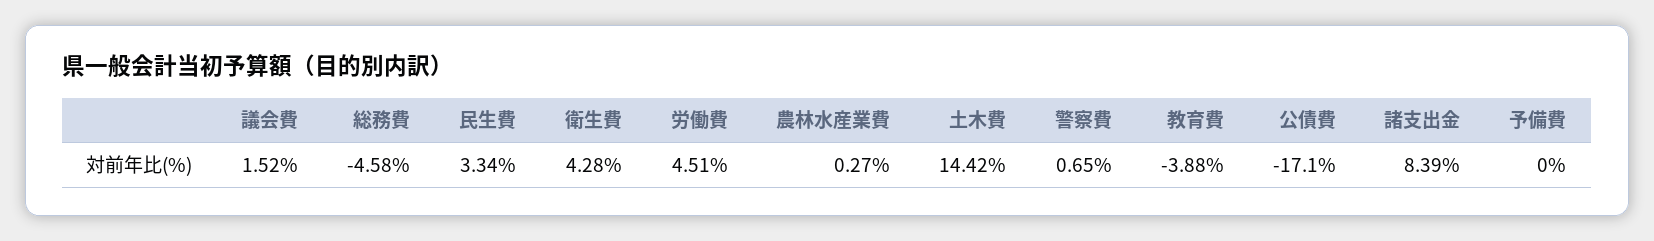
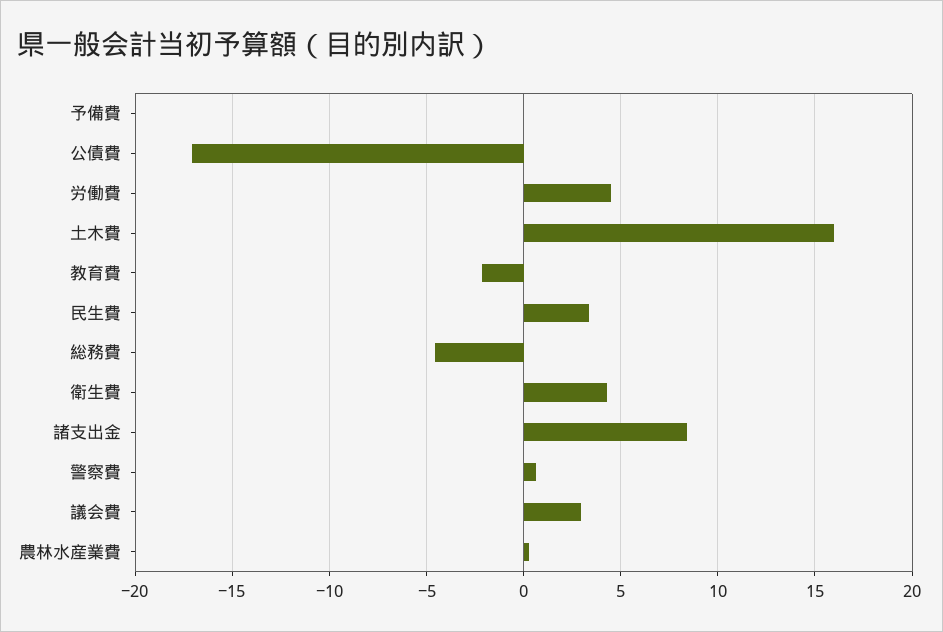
  {
-   "議会費": 1.52,
+   "議会費": 3,
    "総務費": -4.58,
    "民生費": 3.34,
    "衛生費": 4.28,
    "労働費": 4.51,
    "農林水産業費": 0.27,
-   "土木費": 14.42,
+   "土木費": 16,
    "警察費": 0.65,
-   "教育費": -3.88,
+   "教育費": -2,
    "公債費": -17.1,
    "諸支出金": 8.39,
    "予備費": 0
  }

